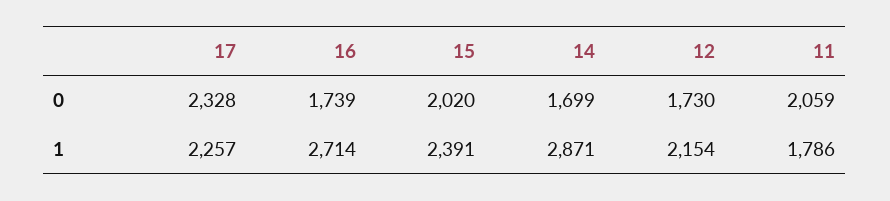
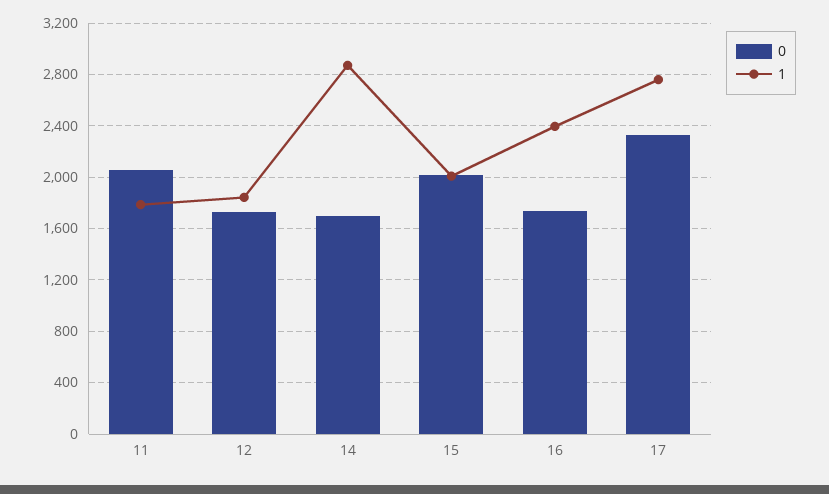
  {
    "0": {
      "17": 2328,
      "16": 1739,
      "15": 2020,
      "14": 1699,
      "12": 1730,
      "11": 2059
    },
    "1": {
-     "17": 2257,
+     "17": 2750,
-     "16": 2714,
+     "16": 2400,
-     "15": 2391,
+     "15": 2000,
      "14": 2871,
-     "12": 2154,
+     "12": 1850,
      "11": 1786
    }
  }

